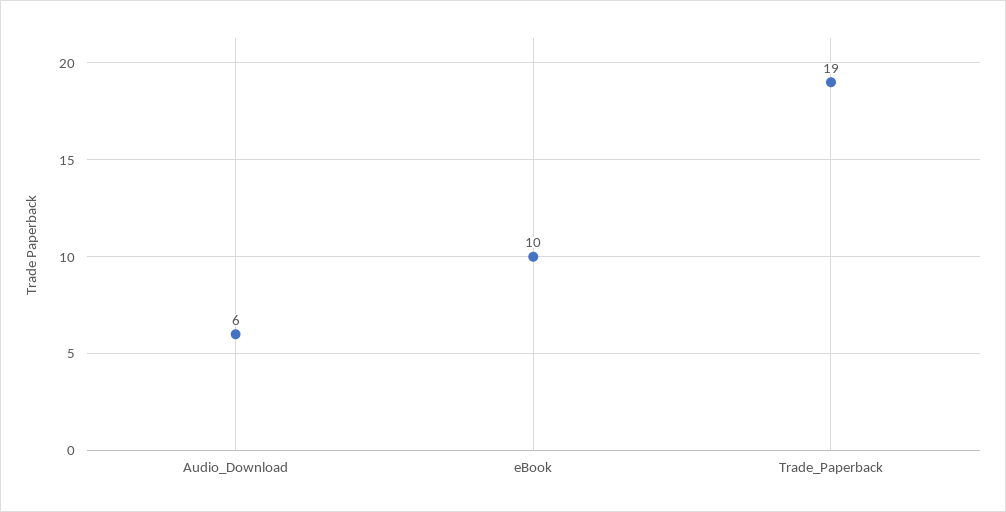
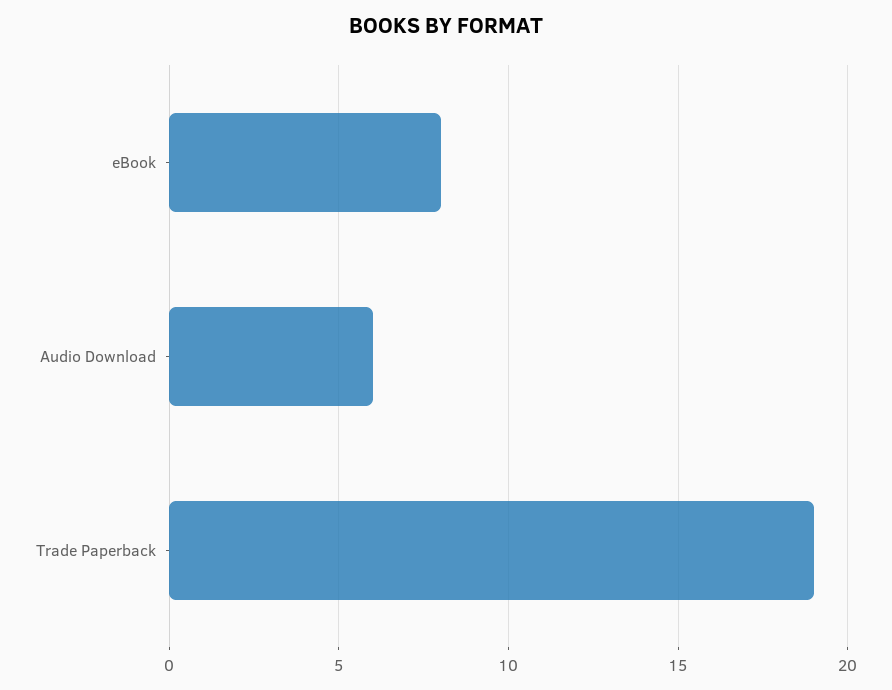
  {
    "Audio_Download": 6,
-   "eBook": 10,
+   "eBook": 8,
    "Trade_Paperback": 19
  }

